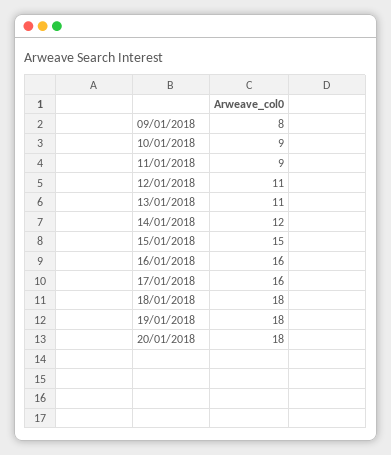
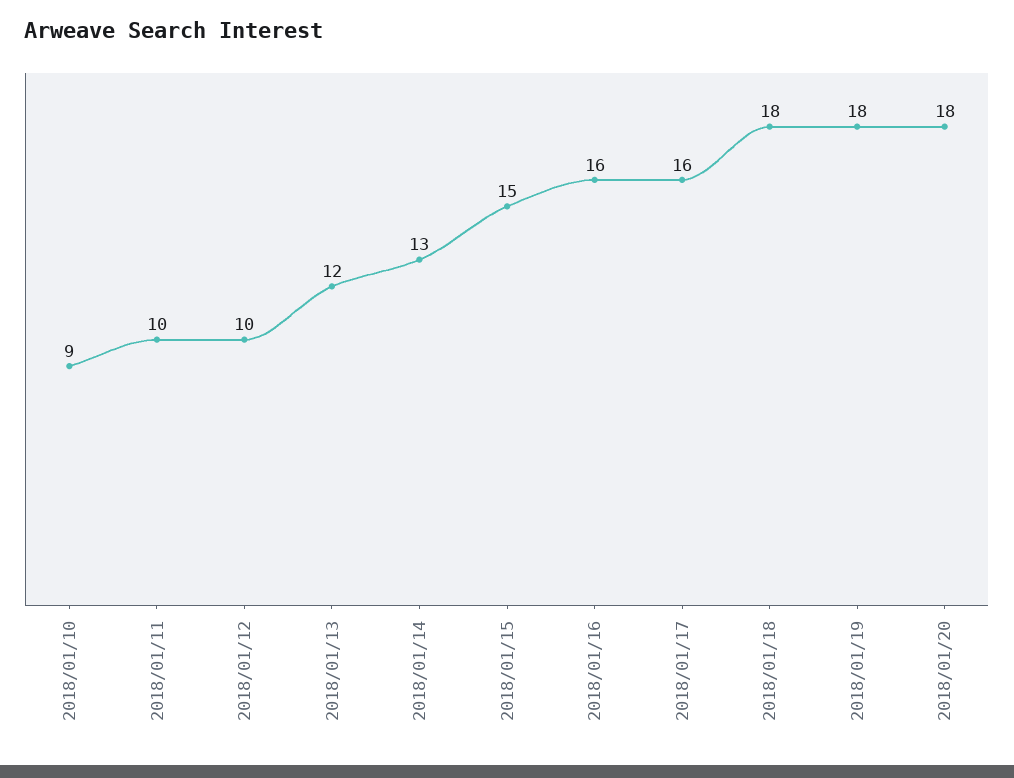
  {
-   "09/01/2018": 8,
    "10/01/2018": 9,
-   "11/01/2018": 9,
+   "11/01/2018": 10,
-   "12/01/2018": 11,
+   "12/01/2018": 10,
-   "13/01/2018": 11,
+   "13/01/2018": 12,
-   "14/01/2018": 12,
+   "14/01/2018": 13,
    "15/01/2018": 15,
    "16/01/2018": 16,
    "17/01/2018": 16,
    "18/01/2018": 18,
    "19/01/2018": 18,
    "20/01/2018": 18
  }

